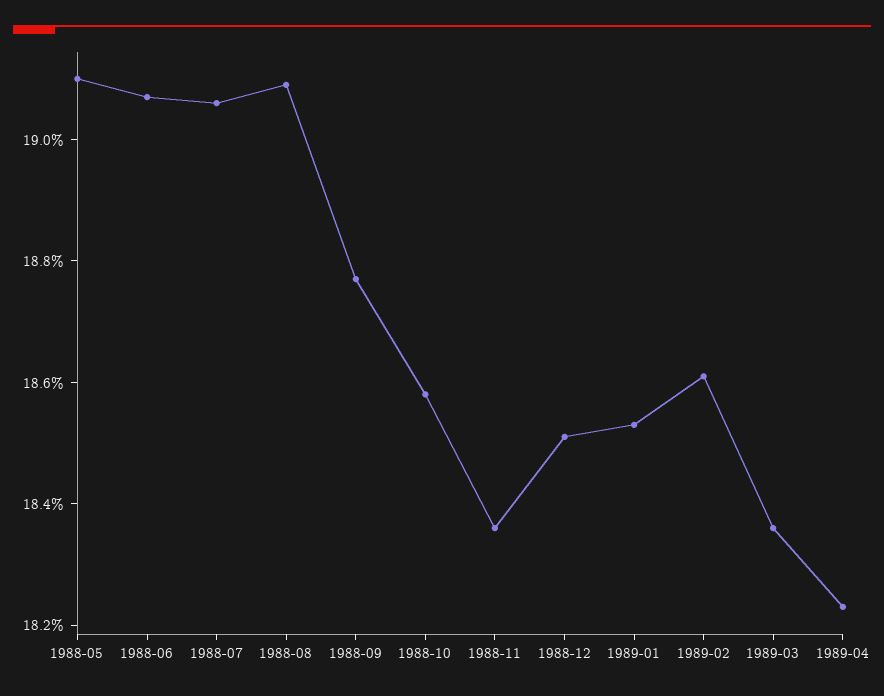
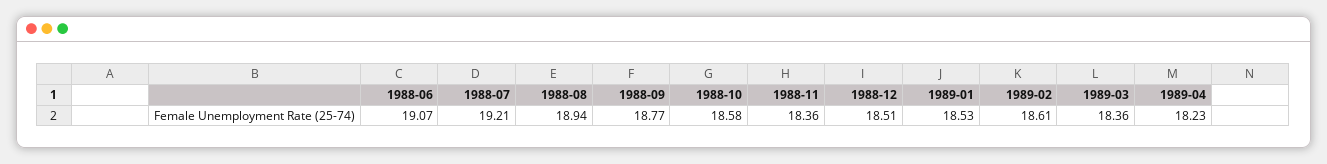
  {
-   "1988-05": 19.1,
    "1988-06": 19.07,
-   "1988-07": 19.05,
+   "1988-07": 19.21,
-   "1988-08": 19.1,
+   "1988-08": 18.94,
    "1988-09": 18.77,
    "1988-10": 18.58,
    "1988-11": 18.36,
    "1988-12": 18.51,
    "1989-01": 18.53,
    "1989-02": 18.61,
    "1989-03": 18.36,
    "1989-04": 18.23
  }

